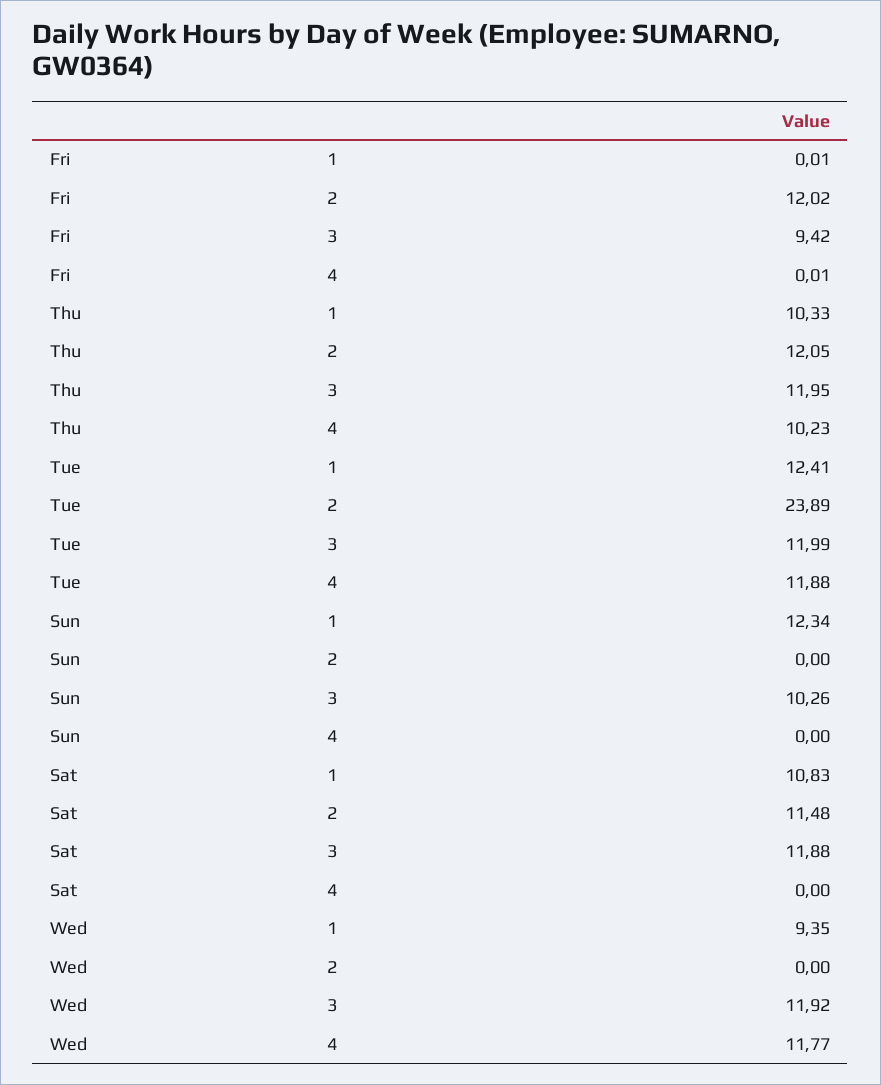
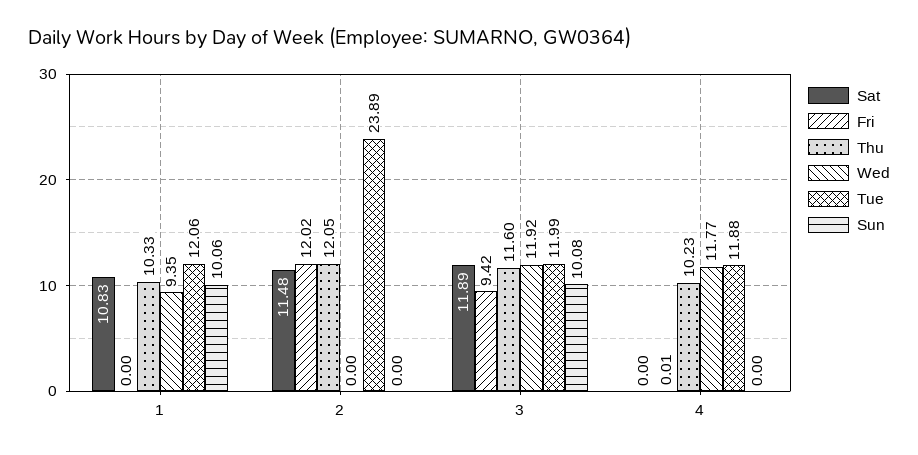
  {
    "Fri": {
-     "1": 0.01,
+     "1": 0,
      "2": 12.02,
      "3": 9.42,
      "4": 0.01
    },
    "Thu": {
      "1": 10.33,
      "2": 12.05,
-     "3": 11.95,
+     "3": 11.6,
      "4": 10.23
    },
    "Tue": {
-     "1": 12.41,
+     "1": 12.06,
      "2": 23.89,
      "3": 11.99,
      "4": 11.88
    },
    "Sun": {
-     "1": 12.34,
+     "1": 10.06,
      "2": 0,
-     "3": 10.26,
+     "3": 10.08,
      "4": 0
    },
    "Sat": {
      "1": 10.83,
      "2": 11.48,
-     "3": 11.88,
+     "3": 11.89,
      "4": 0
    },
    "Wed": {
      "1": 9.35,
      "2": 0,
      "3": 11.92,
      "4": 11.77
    }
  }

